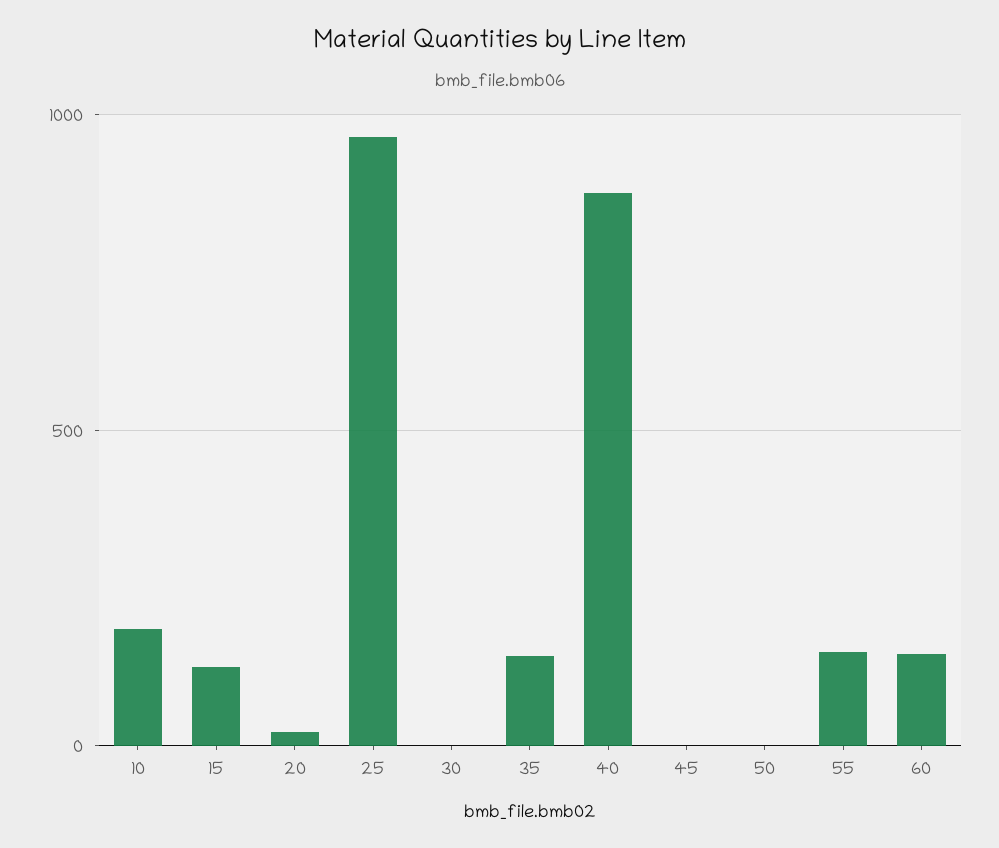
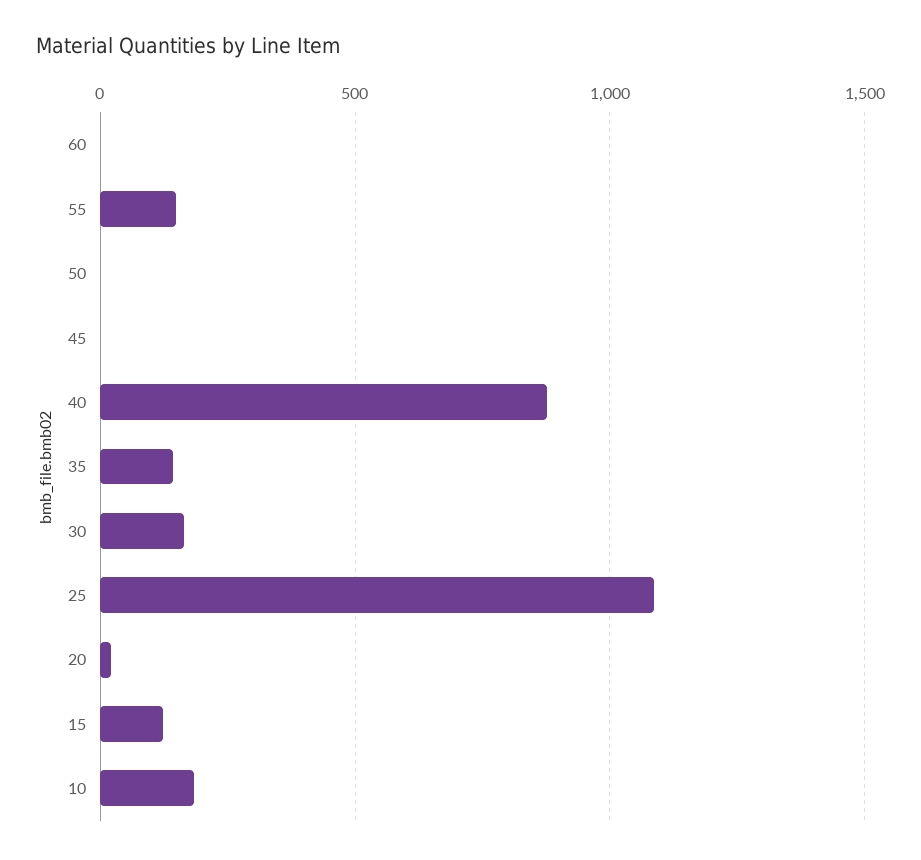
  {
    "10": 200,
    "15": 100,
    "20": 0,
-   "25": 950,
+   "25": 1100,
-   "30": 0,
+   "30": 150,
    "35": 150,
    "40": 900,
    "45": 0,
    "50": 0,
    "55": 150,
-   "60": 150
+   "60": 0
  }

